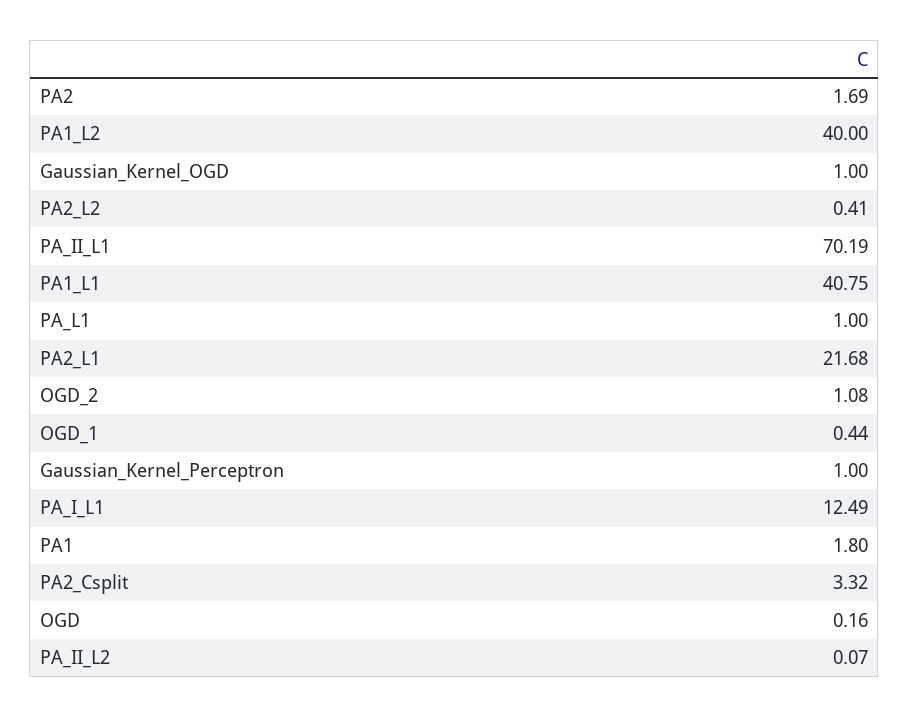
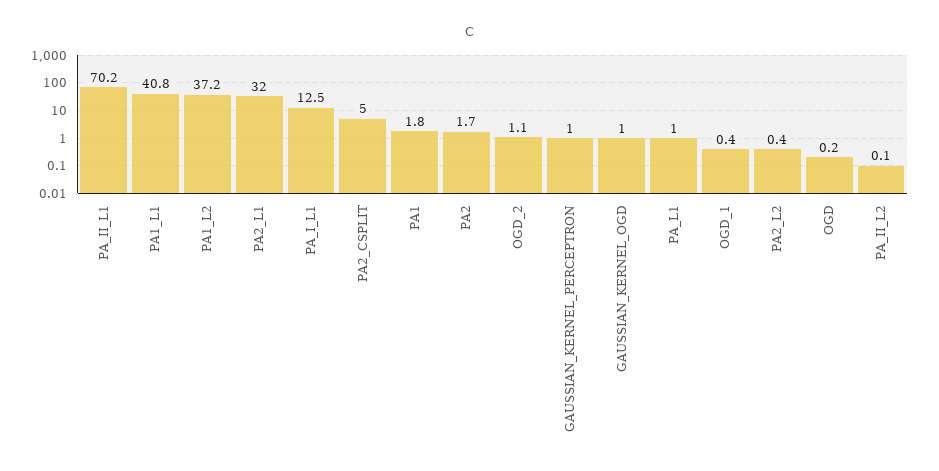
  {
    "PA2": 1.69,
-   "PA1_L2": 40,
+   "PA1_L2": 37.2,
    "Gaussian_Kernel_OGD": 1,
    "PA2_L2": 0.41,
    "PA_II_L1": 70.19,
    "PA1_L1": 40.75,
    "PA_L1": 1,
-   "PA2_L1": 21.68,
+   "PA2_L1": 32,
    "OGD_2": 1.08,
    "OGD_1": 0.44,
    "Gaussian_Kernel_Perceptron": 1,
    "PA_I_L1": 12.49,
    "PA1": 1.8,
-   "PA2_Csplit": 3.32,
+   "PA2_Csplit": 5,
    "OGD": 0.16,
    "PA_II_L2": 0.07
  }

